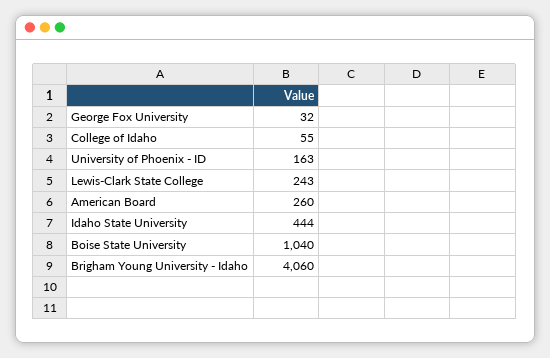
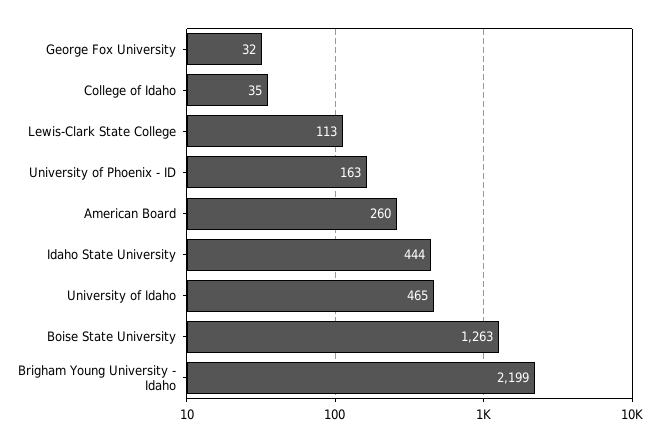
  {
    "George Fox University": 32,
-   "College of Idaho": 55,
+   "College of Idaho": 35,
    "University of Phoenix - ID": 163,
-   "Lewis-Clark State College": 243,
+   "Lewis-Clark State College": 113,
    "American Board": 260,
    "Idaho State University": 444,
-   "Boise State University": 1040,
+   "Boise State University": 1263,
-   "Brigham Young University - Idaho": 4060
+   "Brigham Young University - Idaho": 2199,
+   "University of Idaho": 465
  }

